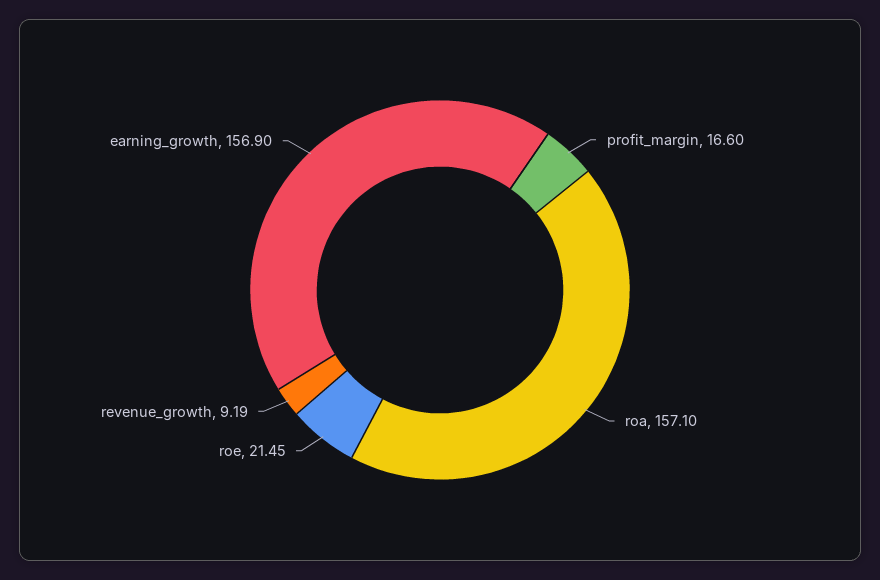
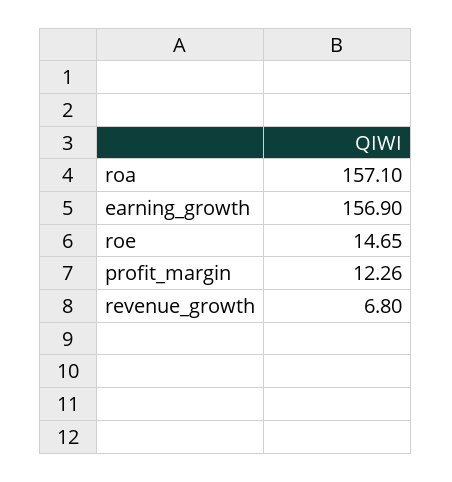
  {
-   "profit_margin": 16.6,
+   "profit_margin": 12.26,
    "roa": 157.1,
-   "roe": 21.45,
+   "roe": 14.65,
-   "revenue_growth": 9.19,
+   "revenue_growth": 6.8,
    "earning_growth": 156.9
  }

